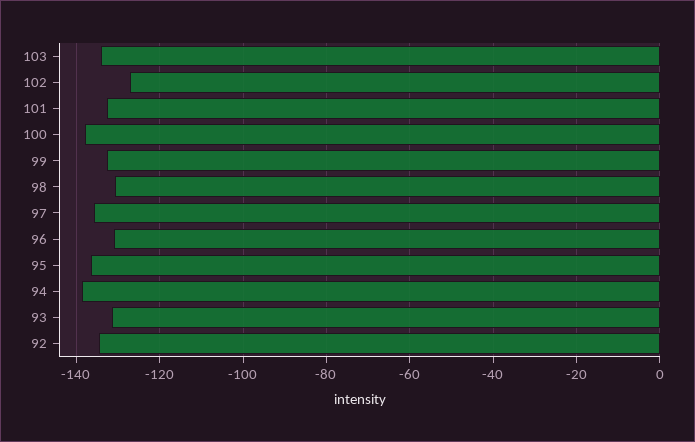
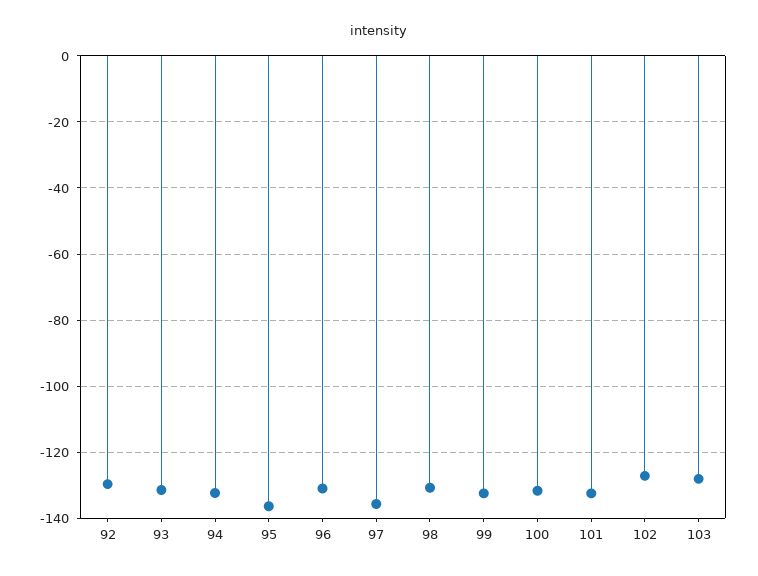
  {
-   "103": -134,
+   "103": -128,
    "102": -128,
    "101": -132,
-   "100": -138,
+   "100": -132,
    "99": -132,
    "98": -130,
    "97": -136,
    "96": -132,
    "95": -136,
-   "94": -138,
+   "94": -132,
    "93": -132,
-   "92": -134
+   "92": -130
  }

